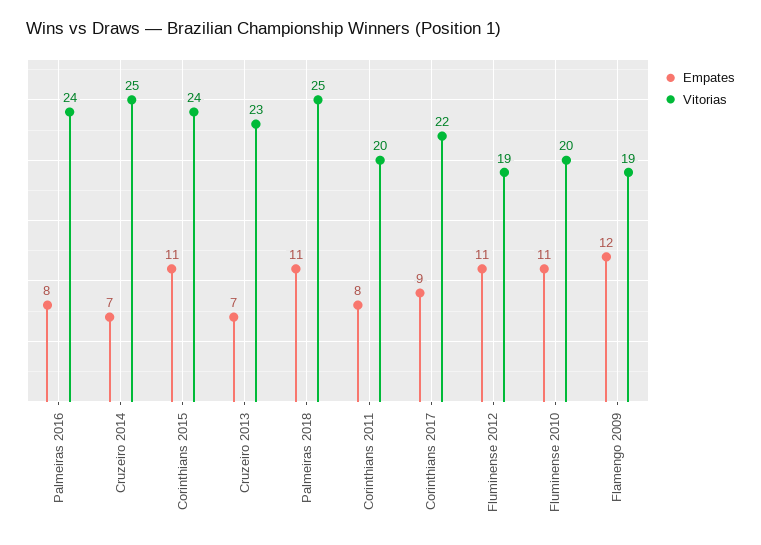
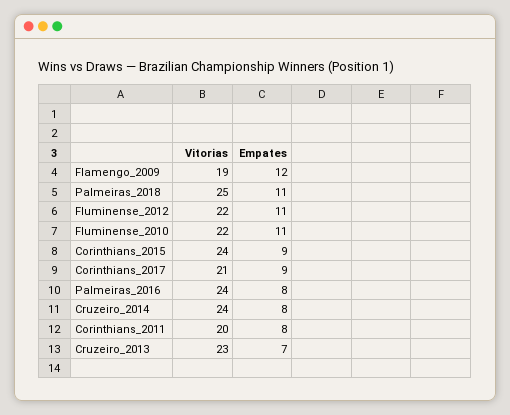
  {
    "Empates": {
      "Palmeiras 2016": 8,
-     "Cruzeiro 2014": 7,
+     "Cruzeiro 2014": 8,
-     "Corinthians 2015": 11,
+     "Corinthians 2015": 9,
      "Cruzeiro 2013": 7,
      "Palmeiras 2018": 11,
      "Corinthians 2011": 8,
      "Corinthians 2017": 9,
      "Fluminense 2012": 11,
      "Fluminense 2010": 11,
      "Flamengo 2009": 12
    },
    "Vitorias": {
      "Palmeiras 2016": 24,
-     "Cruzeiro 2014": 25,
+     "Cruzeiro 2014": 24,
      "Corinthians 2015": 24,
      "Cruzeiro 2013": 23,
      "Palmeiras 2018": 25,
      "Corinthians 2011": 20,
-     "Corinthians 2017": 22,
+     "Corinthians 2017": 21,
-     "Fluminense 2012": 19,
+     "Fluminense 2012": 22,
-     "Fluminense 2010": 20,
+     "Fluminense 2010": 22,
      "Flamengo 2009": 19
    }
  }

